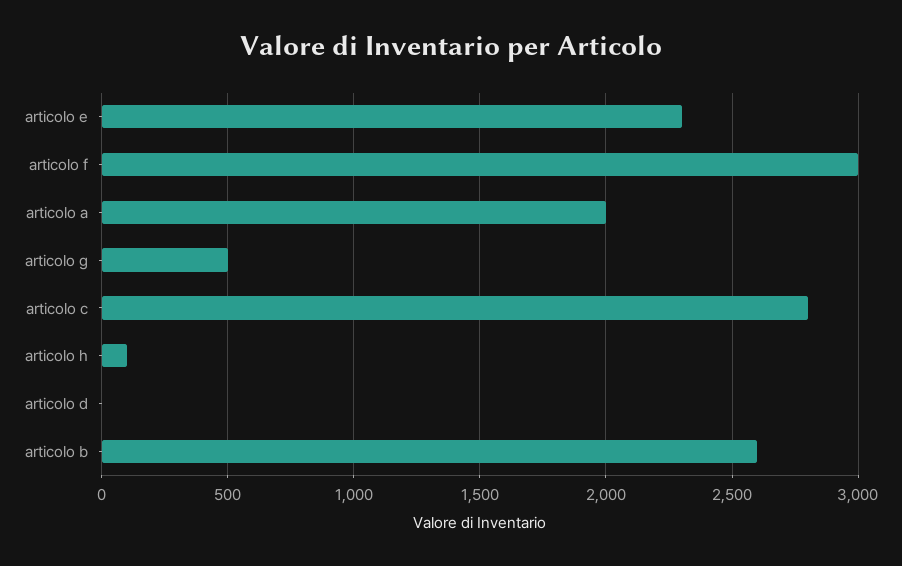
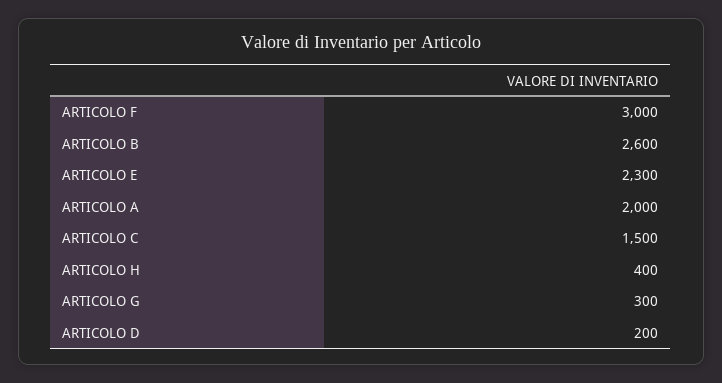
  {
    "articolo e": 2300,
    "articolo f": 3000,
    "articolo a": 2000,
-   "articolo g": 500,
+   "articolo g": 300,
-   "articolo c": 2800,
+   "articolo c": 1500,
-   "articolo h": 100,
+   "articolo h": 400,
-   "articolo d": 0,
+   "articolo d": 200,
    "articolo b": 2600
  }

